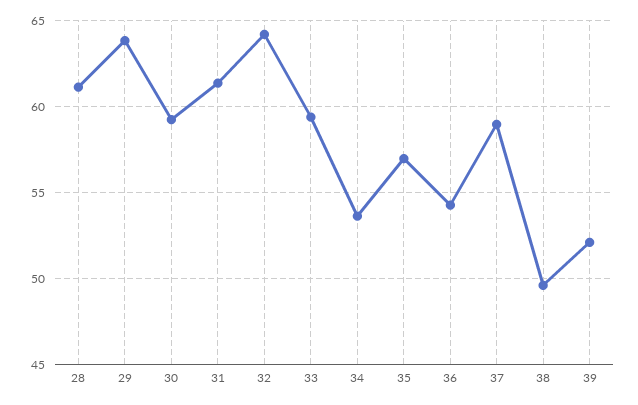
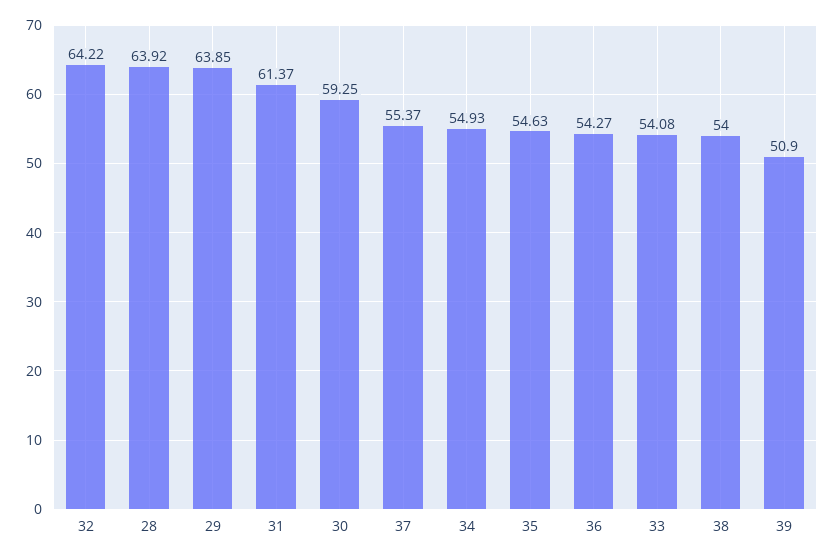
  {
-   "28": 61,
+   "28": 63.92,
    "29": 63.85,
    "30": 59.25,
    "31": 61.37,
    "32": 64.22,
-   "33": 59.5,
+   "33": 54.08,
-   "34": 53.5,
+   "34": 54.93,
-   "35": 57,
+   "35": 54.63,
    "36": 54.27,
-   "37": 59,
+   "37": 55.37,
-   "38": 49.5,
+   "38": 54,
-   "39": 52
+   "39": 50.9
  }

